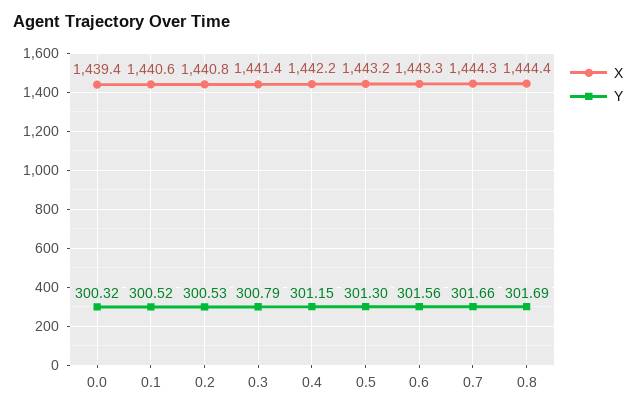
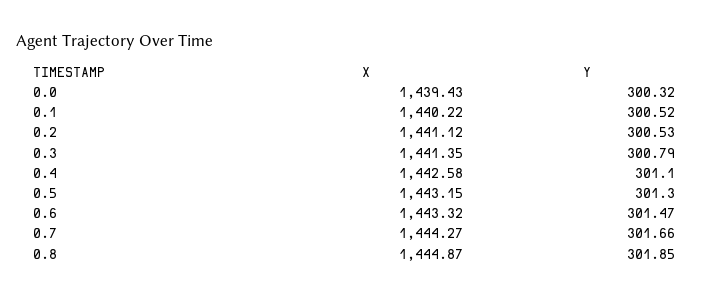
  {
    "X": {
      "0.0": 1439.43,
-     "0.1": 1440.6,
+     "0.1": 1440.22,
-     "0.2": 1440.8,
+     "0.2": 1441.12,
      "0.3": 1441.35,
-     "0.4": 1442.2,
+     "0.4": 1442.58,
      "0.5": 1443.15,
      "0.6": 1443.32,
      "0.7": 1444.27,
-     "0.8": 1444.4
+     "0.8": 1444.87
    },
    "Y": {
      "0.0": 300.32,
      "0.1": 300.52,
      "0.2": 300.53,
      "0.3": 300.79,
-     "0.4": 301.15,
+     "0.4": 301.1,
      "0.5": 301.3,
-     "0.6": 301.56,
+     "0.6": 301.47,
      "0.7": 301.66,
-     "0.8": 301.69
+     "0.8": 301.85
    }
  }

